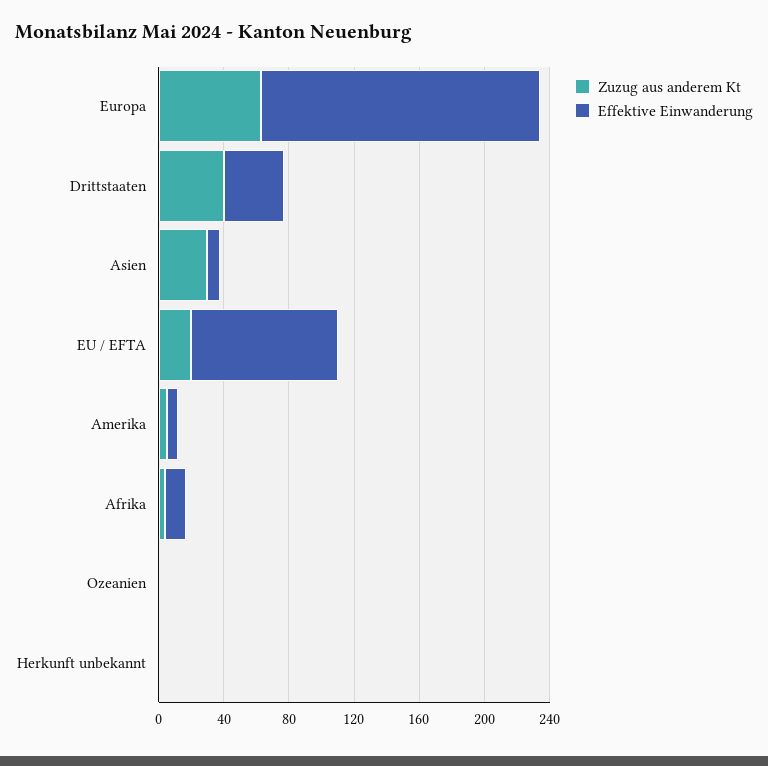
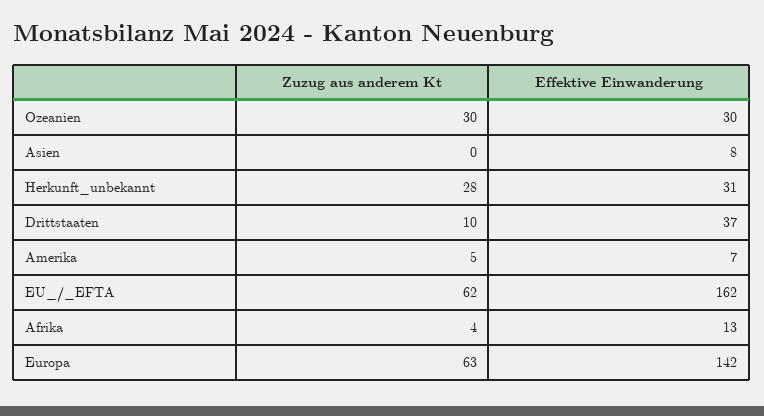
  {
    "Zuzug aus anderem Kt": {
      "Europa": 63,
-     "Drittstaaten": 40,
+     "Drittstaaten": 10,
-     "Asien": 30,
+     "Asien": 0,
-     "EU / EFTA": 20,
+     "EU / EFTA": 62,
      "Amerika": 5,
      "Afrika": 4,
-     "Ozeanien": 0,
+     "Ozeanien": 30,
-     "Herkunft unbekannt": 0
+     "Herkunft unbekannt": 28
    },
    "Effektive Einwanderung": {
-     "Europa": 170,
+     "Europa": 142,
      "Drittstaaten": 37,
      "Asien": 8,
-     "EU / EFTA": 90,
+     "EU / EFTA": 162,
      "Amerika": 7,
      "Afrika": 13,
-     "Ozeanien": 0,
+     "Ozeanien": 30,
-     "Herkunft unbekannt": 0
+     "Herkunft unbekannt": 31
    }
  }

